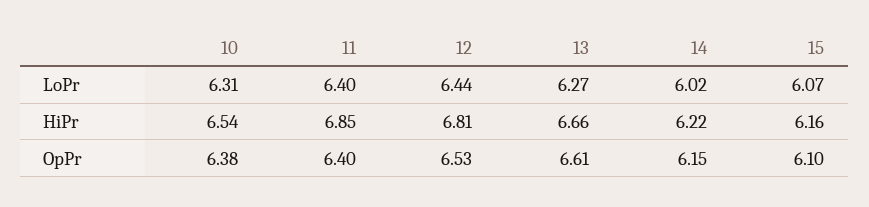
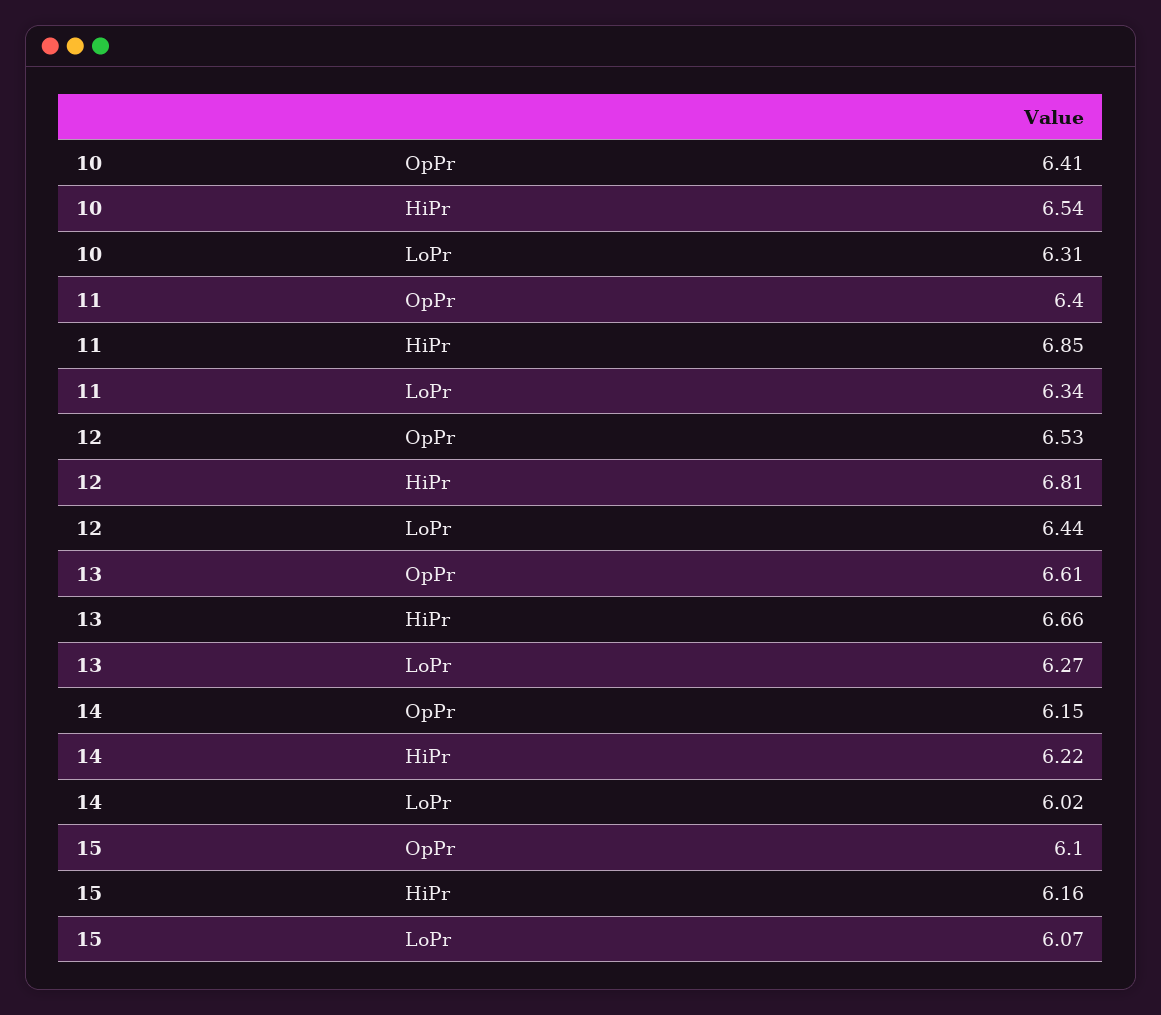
  {
    "10": {
      "LoPr": 6.31,
      "HiPr": 6.54,
-     "OpPr": 6.38
+     "OpPr": 6.41
    },
    "11": {
-     "LoPr": 6.4,
+     "LoPr": 6.34,
      "HiPr": 6.85,
      "OpPr": 6.4
    },
    "12": {
      "LoPr": 6.44,
      "HiPr": 6.81,
      "OpPr": 6.53
    },
    "13": {
      "LoPr": 6.27,
      "HiPr": 6.66,
      "OpPr": 6.61
    },
    "14": {
      "LoPr": 6.02,
      "HiPr": 6.22,
      "OpPr": 6.15
    },
    "15": {
      "LoPr": 6.07,
      "HiPr": 6.16,
      "OpPr": 6.1
    }
  }

